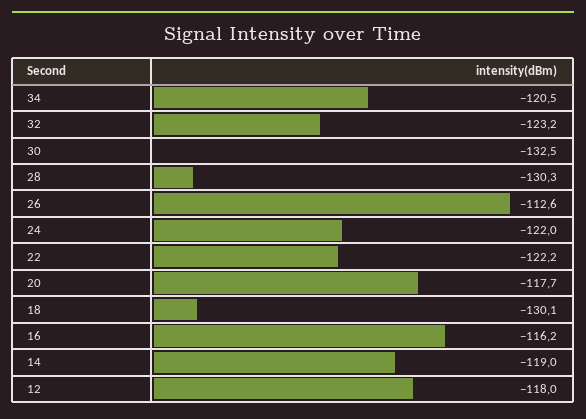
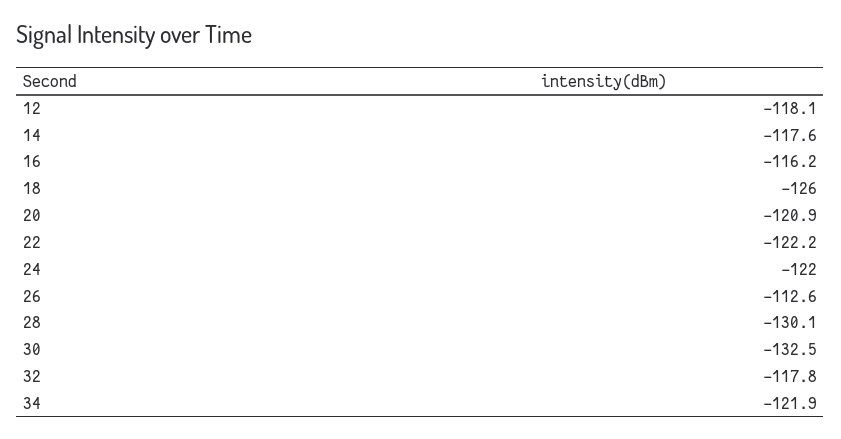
  {
-   "34": -120.5,
+   "34": -121.9,
-   "32": -123.2,
+   "32": -117.8,
    "30": -132.5,
-   "28": -130.3,
+   "28": -130.1,
    "26": -112.6,
    "24": -122,
    "22": -122.2,
-   "20": -117.7,
+   "20": -120.9,
-   "18": -130.1,
+   "18": -126,
    "16": -116.2,
-   "14": -119,
+   "14": -117.6,
-   "12": -118
+   "12": -118.1
  }

